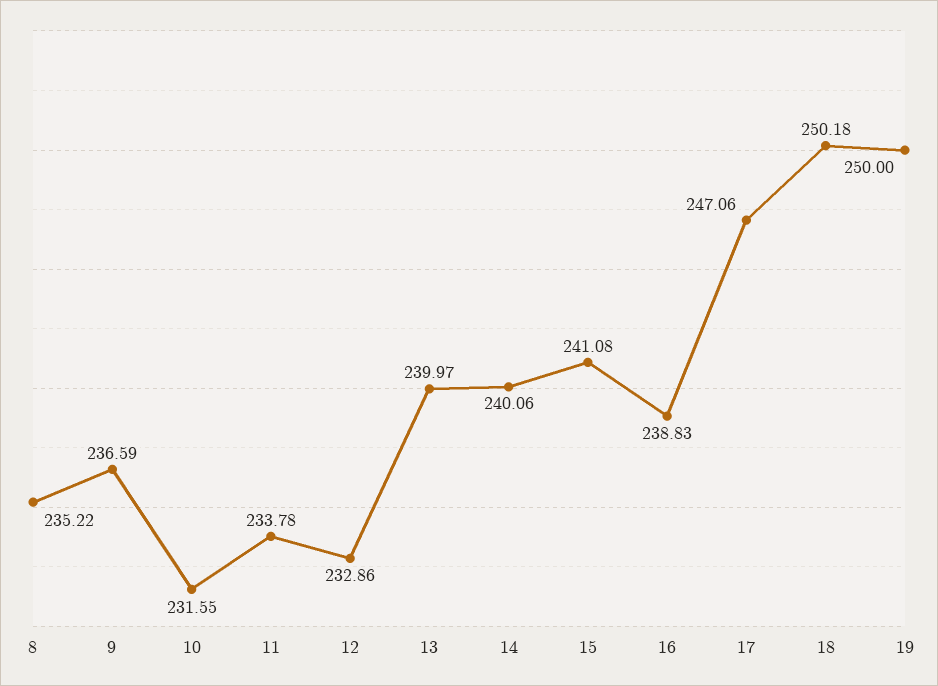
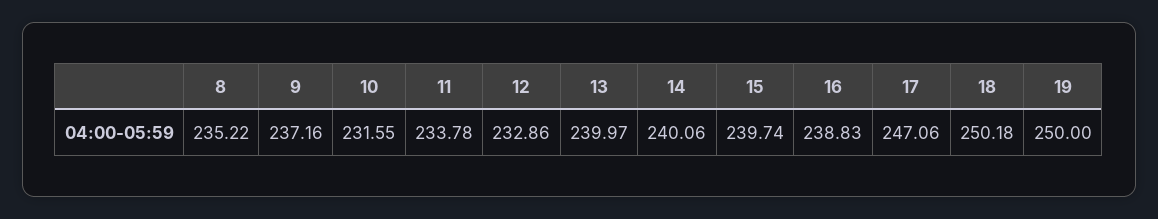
  {
    "8": 235.22,
-   "9": 236.59,
+   "9": 237.16,
    "10": 231.55,
    "11": 233.78,
    "12": 232.86,
    "13": 239.97,
    "14": 240.06,
-   "15": 241.08,
+   "15": 239.74,
    "16": 238.83,
    "17": 247.06,
    "18": 250.18,
    "19": 250
  }

